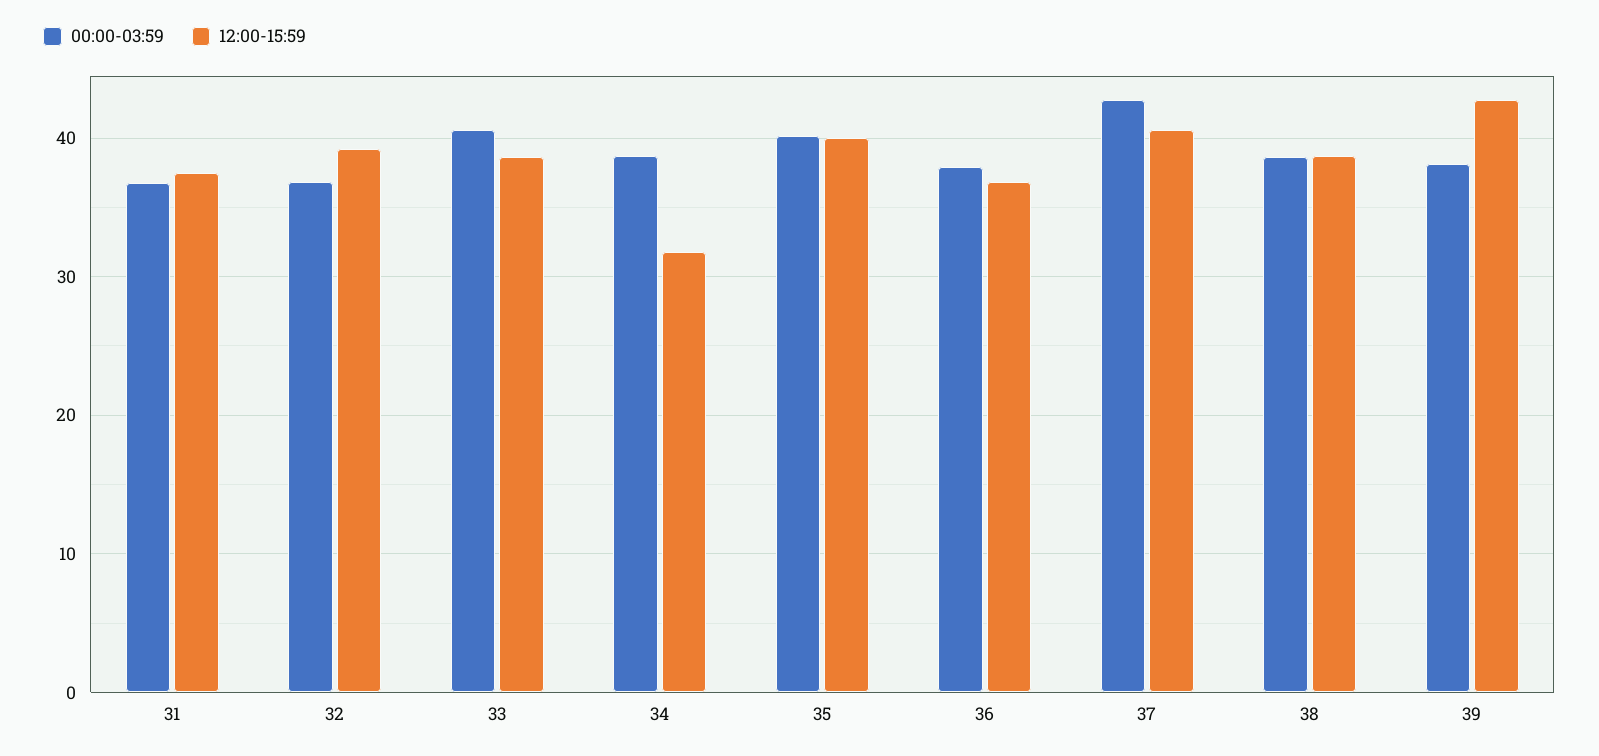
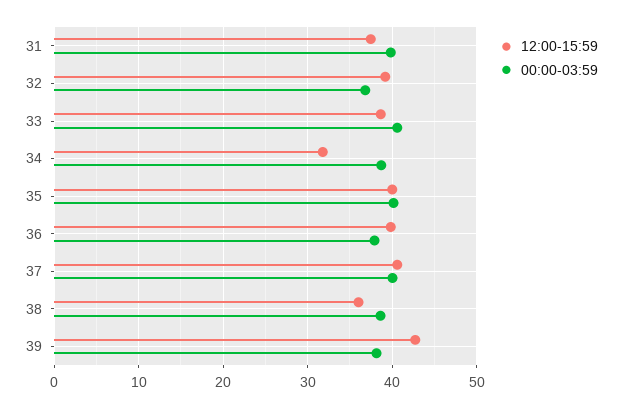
  {
    "00:00-03:59": {
-     "31": 37,
+     "31": 40,
      "32": 37,
      "33": 41,
      "34": 39,
      "35": 40,
      "36": 38,
-     "37": 43,
+     "37": 40,
      "38": 39,
      "39": 38
    },
    "12:00-15:59": {
      "31": 37,
      "32": 39,
      "33": 39,
      "34": 32,
      "35": 40,
-     "36": 37,
+     "36": 40,
      "37": 41,
-     "38": 39,
+     "38": 36,
      "39": 43
    }
  }

